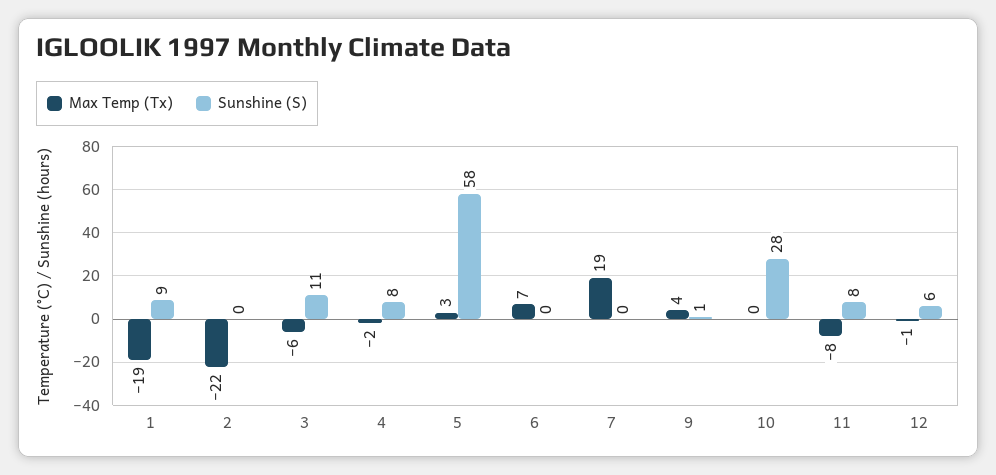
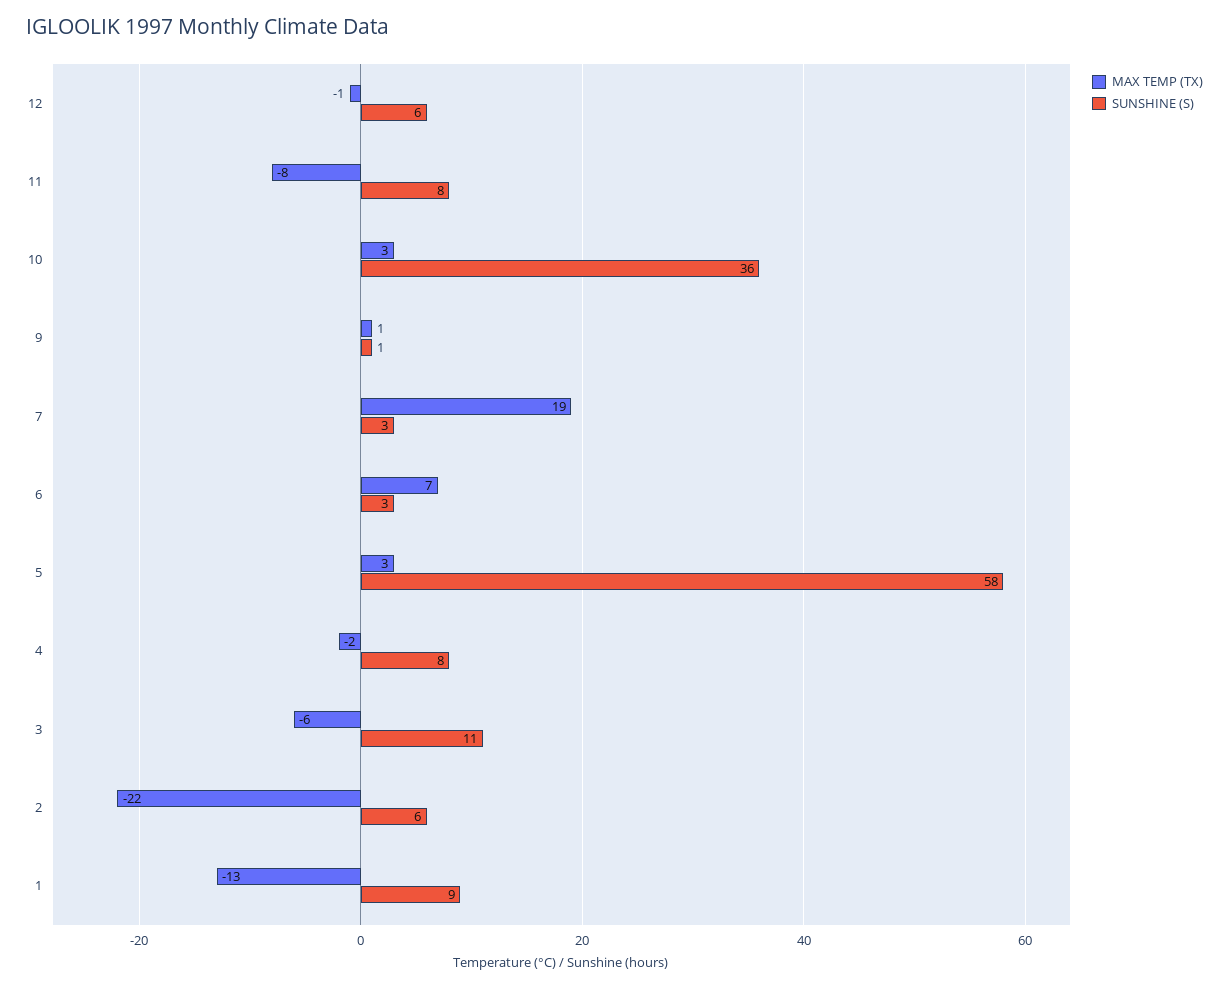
  {
    "Max Temp (Tx)": {
-     "1": -19,
+     "1": -13,
      "2": -22,
      "3": -6,
      "4": -2,
      "5": 3,
      "6": 7,
      "7": 19,
-     "9": 4,
+     "9": 1,
-     "10": 0,
+     "10": 3,
      "11": -8,
      "12": -1
    },
    "Sunshine (S)": {
      "1": 9,
-     "2": 0,
+     "2": 6,
      "3": 11,
      "4": 8,
      "5": 58,
-     "6": 0,
+     "6": 3,
-     "7": 0,
+     "7": 3,
      "9": 1,
-     "10": 28,
+     "10": 36,
      "11": 8,
      "12": 6
    }
  }

